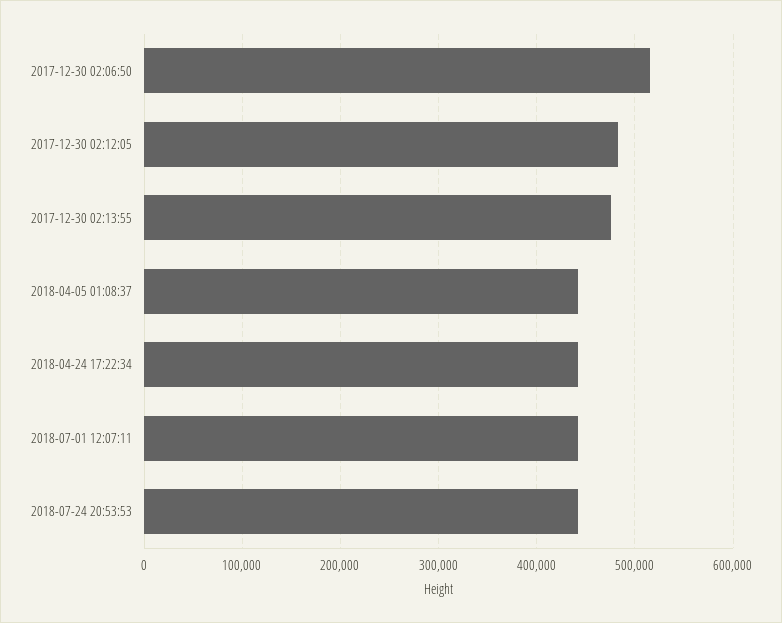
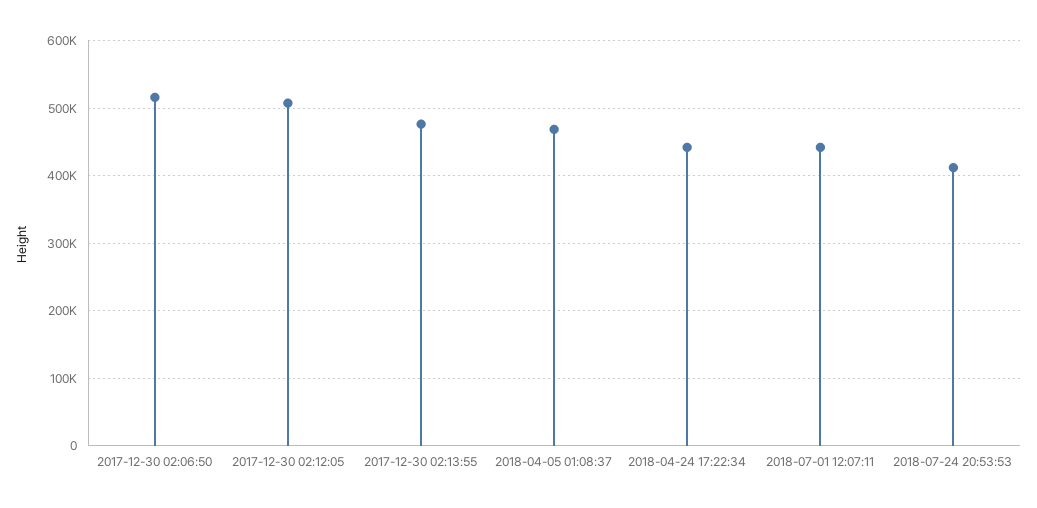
  {
    "2017-12-30 02:06:50": 520000,
-   "2017-12-30 02:12:05": 480000,
+   "2017-12-30 02:12:05": 510000,
    "2017-12-30 02:13:55": 480000,
-   "2018-04-05 01:08:37": 440000,
+   "2018-04-05 01:08:37": 470000,
    "2018-04-24 17:22:34": 440000,
    "2018-07-01 12:07:11": 440000,
-   "2018-07-24 20:53:53": 440000
+   "2018-07-24 20:53:53": 410000
  }

